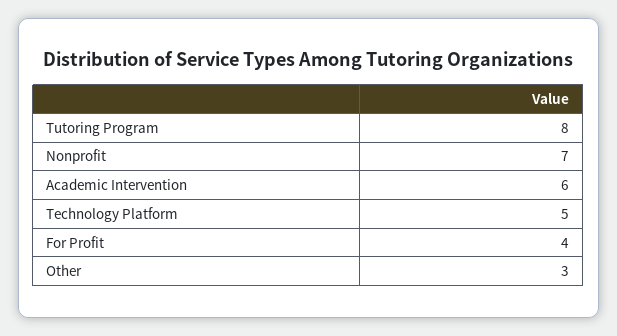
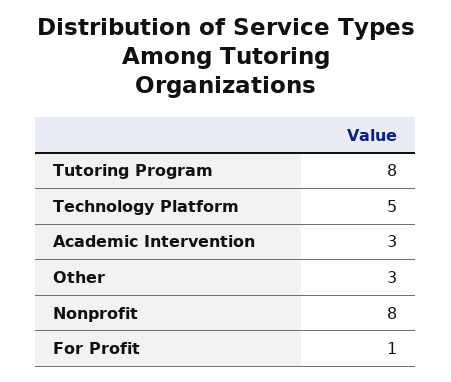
  {
    "Tutoring Program": 8,
-   "Nonprofit": 7,
+   "Nonprofit": 8,
-   "Academic Intervention": 6,
+   "Academic Intervention": 3,
    "Technology Platform": 5,
-   "For Profit": 4,
+   "For Profit": 1,
    "Other": 3
  }

